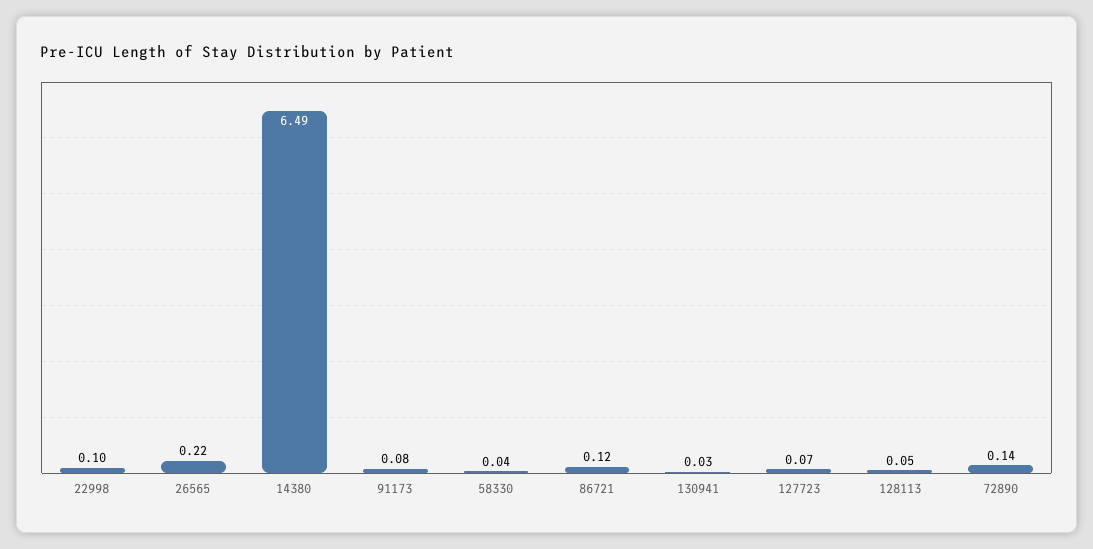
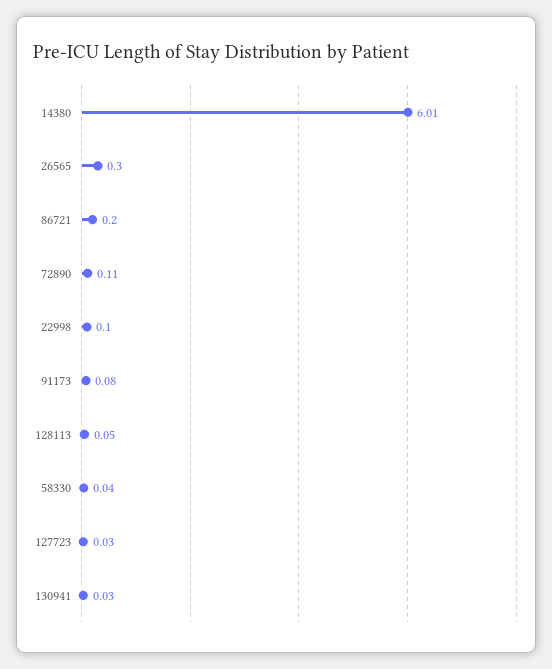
  {
    "22998": 0.1,
-   "26565": 0.22,
+   "26565": 0.3,
-   "14380": 6.49,
+   "14380": 6.01,
    "91173": 0.08,
    "58330": 0.04,
-   "86721": 0.12,
+   "86721": 0.2,
    "130941": 0.03,
-   "127723": 0.07,
+   "127723": 0.03,
    "128113": 0.05,
-   "72890": 0.14
+   "72890": 0.11
  }

